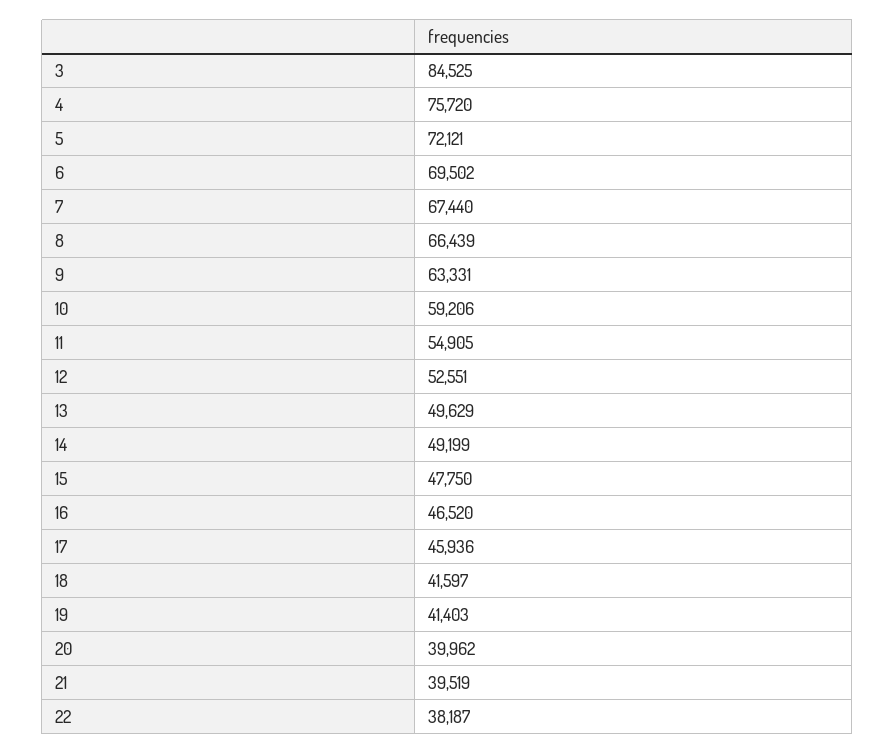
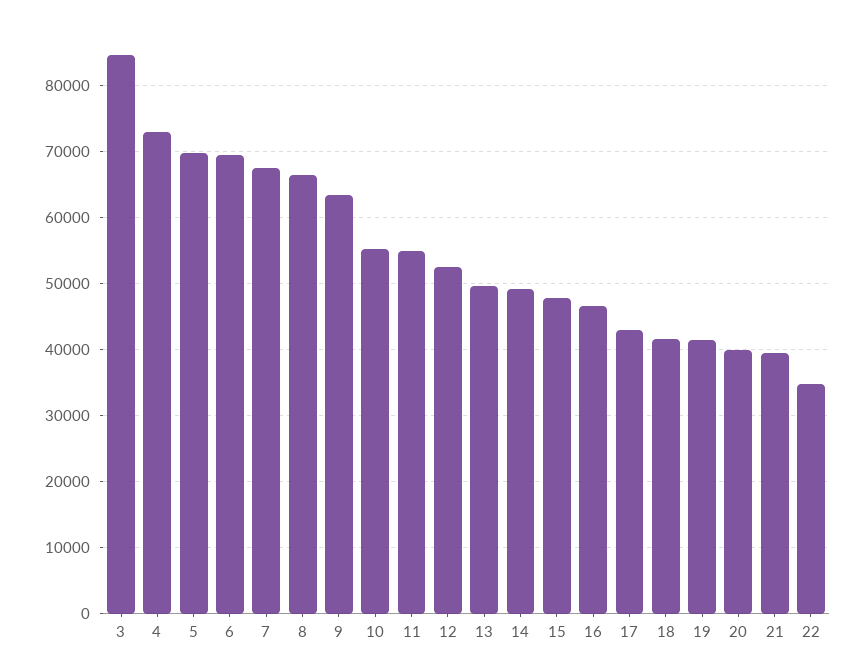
  {
    "3": 84525,
-   "4": 75720,
+   "4": 73000,
-   "5": 72121,
+   "5": 70000,
    "6": 69502,
    "7": 67440,
    "8": 66439,
    "9": 63331,
-   "10": 59206,
+   "10": 55000,
    "11": 54905,
    "12": 52551,
    "13": 49629,
    "14": 49199,
    "15": 47750,
    "16": 46520,
-   "17": 45936,
+   "17": 43000,
    "18": 41597,
    "19": 41403,
    "20": 39962,
    "21": 39519,
-   "22": 38187
+   "22": 35000
  }

